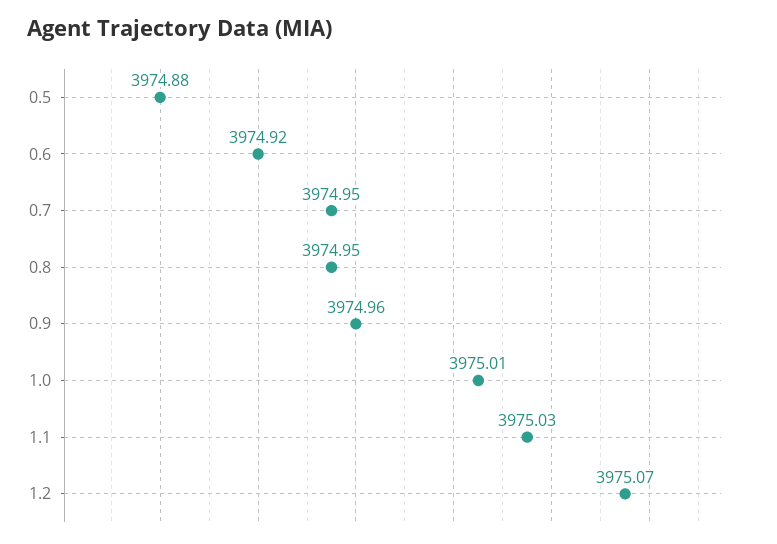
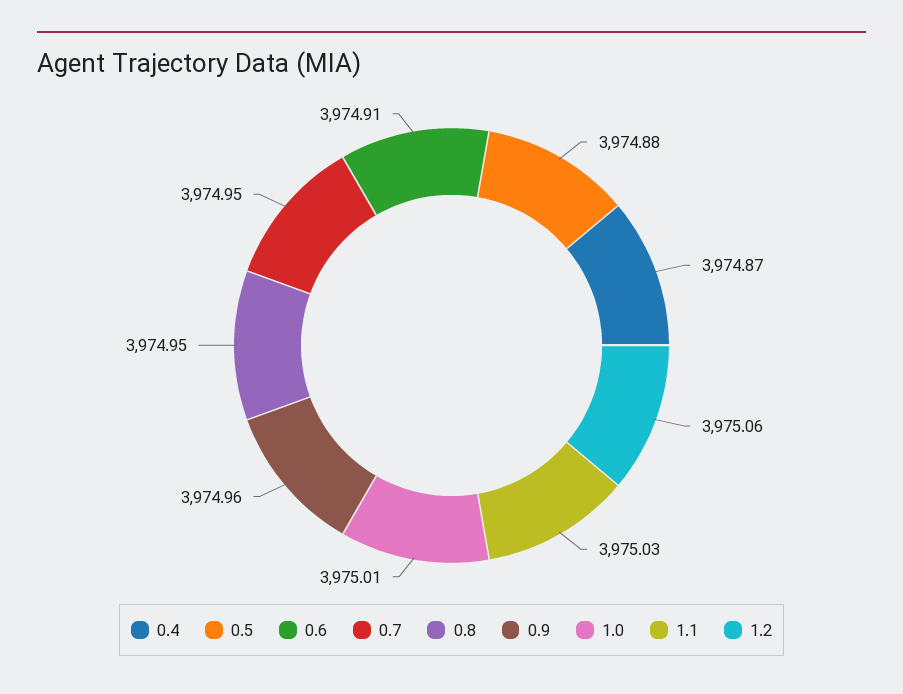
  {
    "0.5": 3974.88,
-   "0.6": 3974.92,
+   "0.6": 3974.91,
    "0.7": 3974.95,
    "0.8": 3974.95,
    "0.9": 3974.96,
    "1.0": 3975.01,
    "1.1": 3975.03,
-   "1.2": 3975.07
+   "1.2": 3975.06,
+   "0.4": 3974.87
  }

